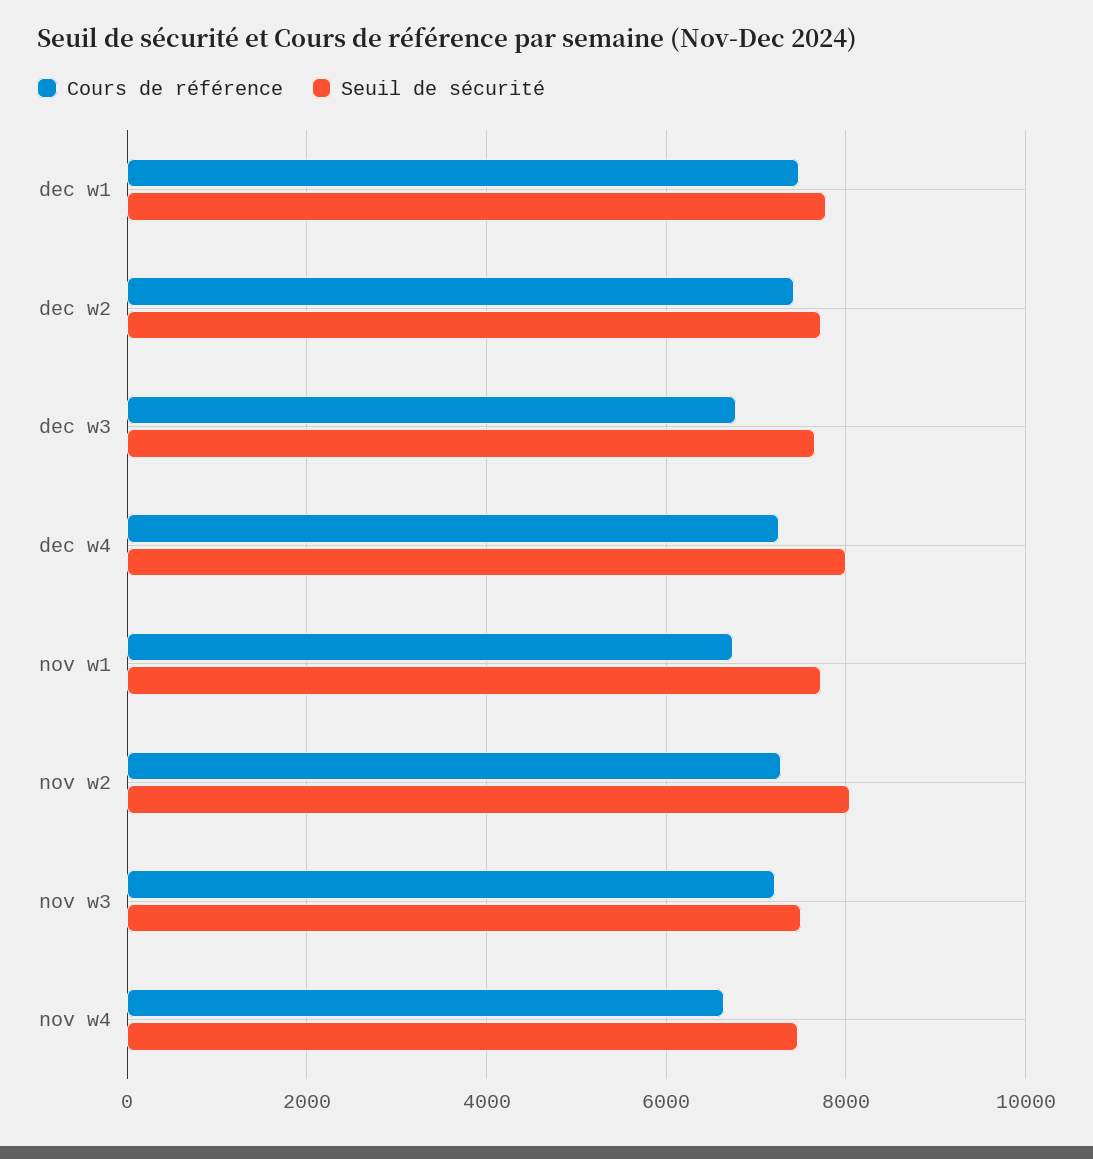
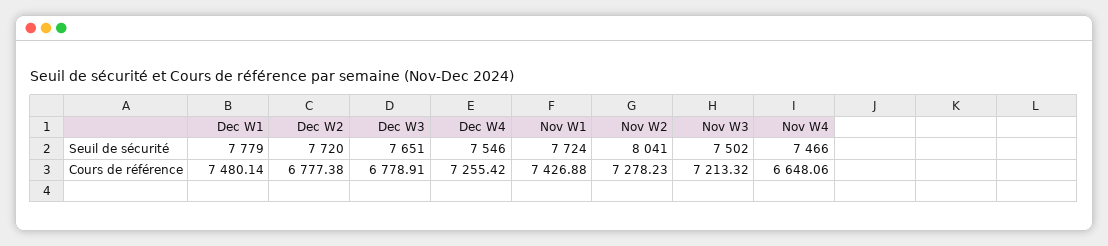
  {
    "Cours de référence": {
      "dec w1": 7480.14,
-     "dec w2": 7400,
+     "dec w2": 6777.38,
      "dec w3": 6778.91,
      "dec w4": 7255.42,
-     "nov w1": 6800,
+     "nov w1": 7426.88,
      "nov w2": 7278.23,
      "nov w3": 7213.32,
      "nov w4": 6648.06
    },
    "Seuil de sécurité": {
      "dec w1": 7779,
      "dec w2": 7720,
      "dec w3": 7651,
-     "dec w4": 8000,
+     "dec w4": 7546,
      "nov w1": 7724,
      "nov w2": 8041,
      "nov w3": 7502,
      "nov w4": 7466
    }
  }

